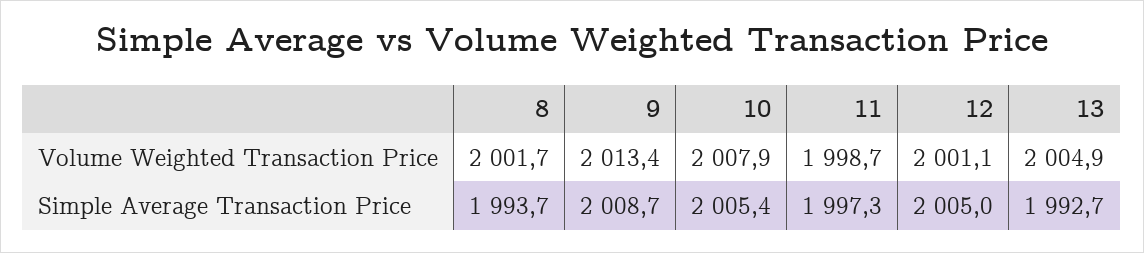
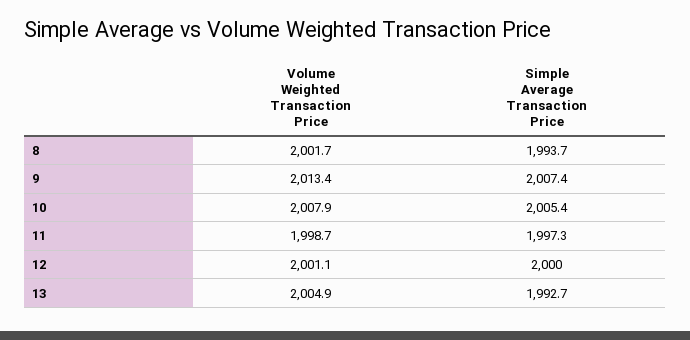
  {
    "8": {
      "Volume Weighted Transaction Price": 2001.7,
      "Simple Average Transaction Price": 1993.7
    },
    "9": {
      "Volume Weighted Transaction Price": 2013.4,
-     "Simple Average Transaction Price": 2008.7
+     "Simple Average Transaction Price": 2007.4
    },
    "10": {
      "Volume Weighted Transaction Price": 2007.9,
      "Simple Average Transaction Price": 2005.4
    },
    "11": {
      "Volume Weighted Transaction Price": 1998.7,
      "Simple Average Transaction Price": 1997.3
    },
    "12": {
      "Volume Weighted Transaction Price": 2001.1,
-     "Simple Average Transaction Price": 2005
+     "Simple Average Transaction Price": 2000
    },
    "13": {
      "Volume Weighted Transaction Price": 2004.9,
      "Simple Average Transaction Price": 1992.7
    }
  }

